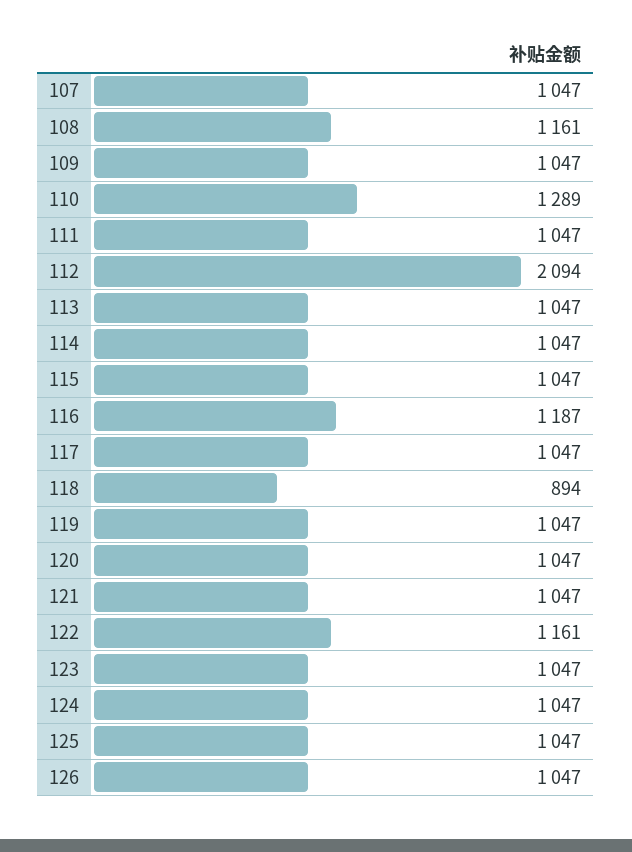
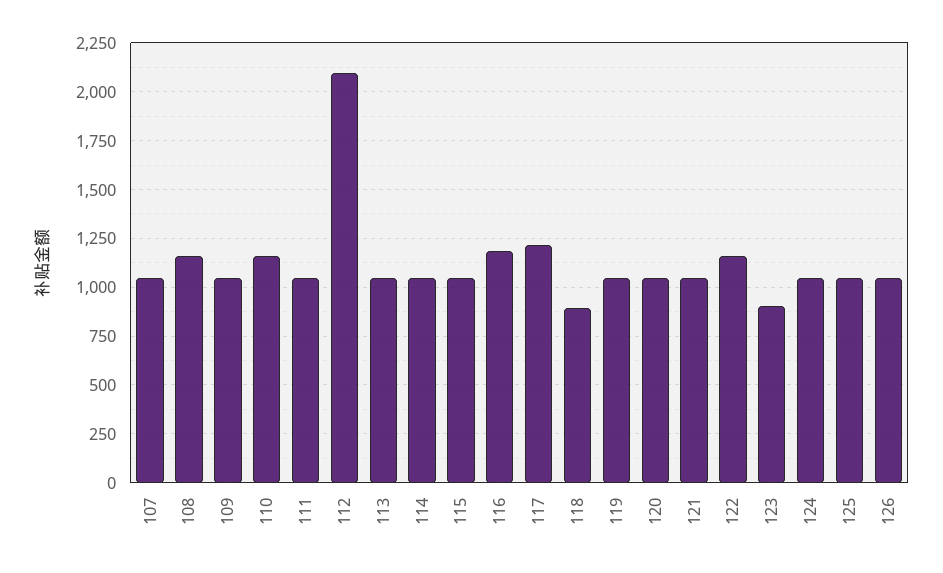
  {
    "107": 1047,
    "108": 1161,
    "109": 1047,
-   "110": 1289,
+   "110": 1150,
    "111": 1047,
    "112": 2094,
    "113": 1047,
    "114": 1047,
    "115": 1047,
    "116": 1187,
-   "117": 1047,
+   "117": 1200,
    "118": 894,
    "119": 1047,
    "120": 1047,
    "121": 1047,
    "122": 1161,
-   "123": 1047,
+   "123": 900,
    "124": 1047,
    "125": 1047,
    "126": 1047
  }

